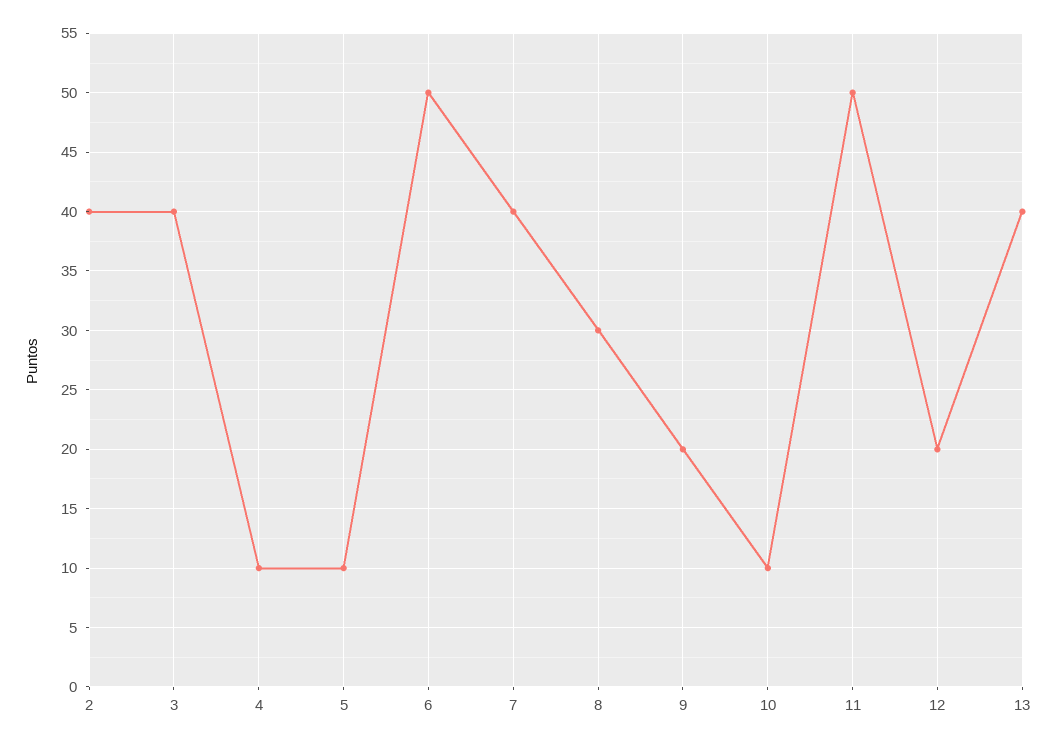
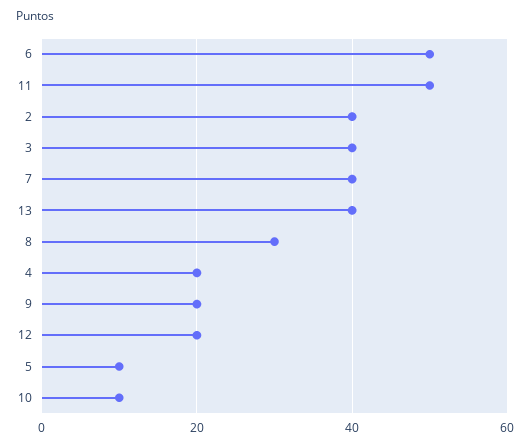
  {
    "2": 40,
    "3": 40,
-   "4": 10,
+   "4": 20,
    "5": 10,
    "6": 50,
    "7": 40,
    "8": 30,
    "9": 20,
    "10": 10,
    "11": 50,
    "12": 20,
    "13": 40
  }

